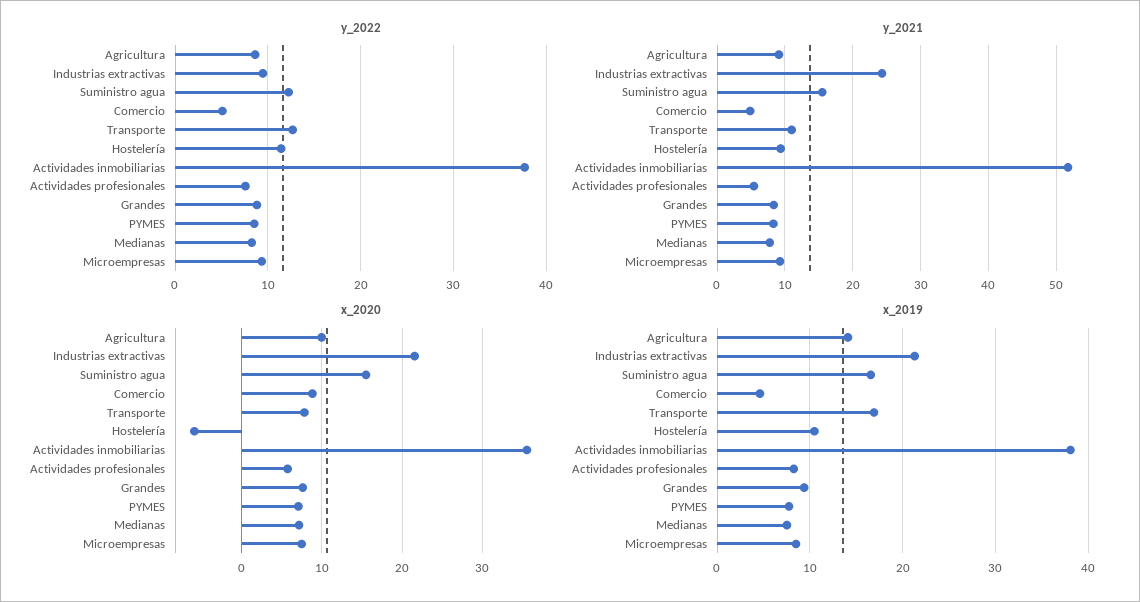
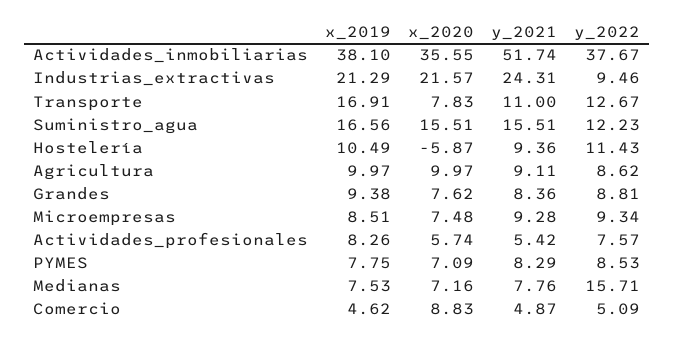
  {
    "y_2022": {
      "Agricultura": 8.62,
      "Industrias extractivas": 9.46,
      "Suministro agua": 12.23,
      "Comercio": 5.09,
      "Transporte": 12.67,
      "Hostelería": 11.43,
      "Actividades inmobiliarias": 37.67,
      "Actividades profesionales": 7.57,
      "Grandes": 8.81,
      "PYMES": 8.53,
-     "Medianas": 8,
+     "Medianas": 15.71,
      "Microempresas": 9.34
    },
    "y_2021": {
      "Agricultura": 9.11,
      "Industrias extractivas": 24.31,
      "Suministro agua": 15.51,
      "Comercio": 4.87,
      "Transporte": 11,
      "Hostelería": 9.36,
      "Actividades inmobiliarias": 51.74,
      "Actividades profesionales": 5.42,
      "Grandes": 8.36,
      "PYMES": 8.29,
      "Medianas": 7.76,
      "Microempresas": 9.28
    },
    "x_2020": {
      "Agricultura": 9.97,
      "Industrias extractivas": 21.57,
      "Suministro agua": 15.51,
      "Comercio": 8.83,
      "Transporte": 7.83,
      "Hostelería": -5.87,
      "Actividades inmobiliarias": 35.55,
      "Actividades profesionales": 5.74,
      "Grandes": 7.62,
      "PYMES": 7.09,
      "Medianas": 7.16,
      "Microempresas": 7.48
    },
    "x_2019": {
-     "Agricultura": 14,
+     "Agricultura": 9.97,
      "Industrias extractivas": 21.29,
      "Suministro agua": 16.56,
      "Comercio": 4.62,
      "Transporte": 16.91,
      "Hostelería": 10.49,
      "Actividades inmobiliarias": 38.1,
      "Actividades profesionales": 8.26,
      "Grandes": 9.38,
      "PYMES": 7.75,
      "Medianas": 7.53,
      "Microempresas": 8.51
    }
  }

